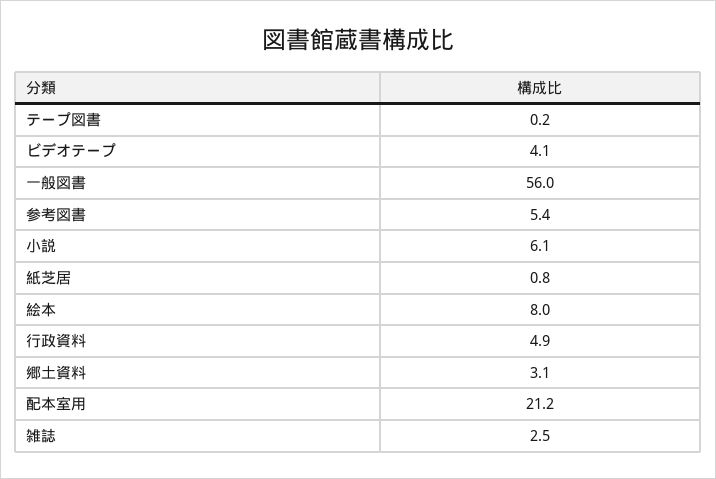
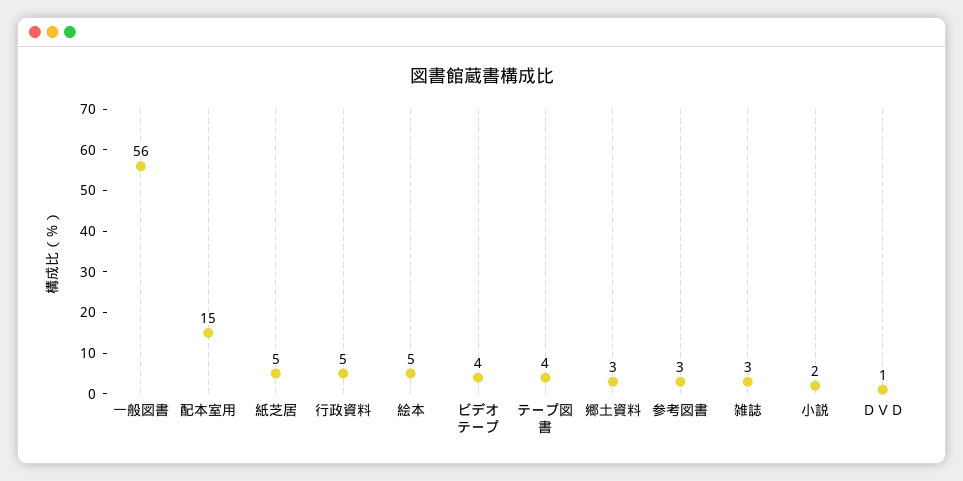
  {
-   "テープ図書": 0.2,
+   "テープ図書": 4,
    "ビデオテープ": 4.1,
    "一般図書": 56,
-   "参考図書": 5.4,
+   "参考図書": 3,
-   "小説": 6.1,
+   "小説": 2,
-   "紙芝居": 0.8,
+   "紙芝居": 5,
-   "絵本": 8,
+   "絵本": 5,
    "行政資料": 4.9,
    "郷土資料": 3.1,
-   "配本室用": 21.2,
+   "配本室用": 15,
-   "雑誌": 2.5
+   "雑誌": 2.5,
+   "ＤＶＤ": 1
  }

